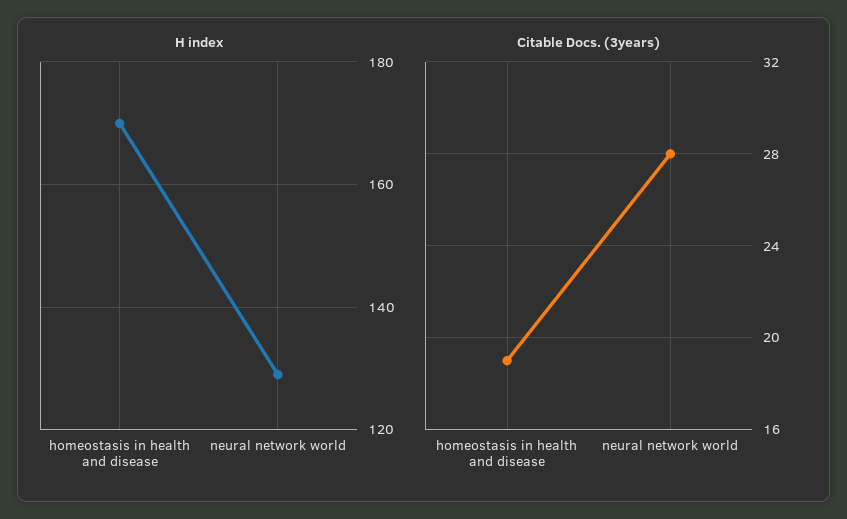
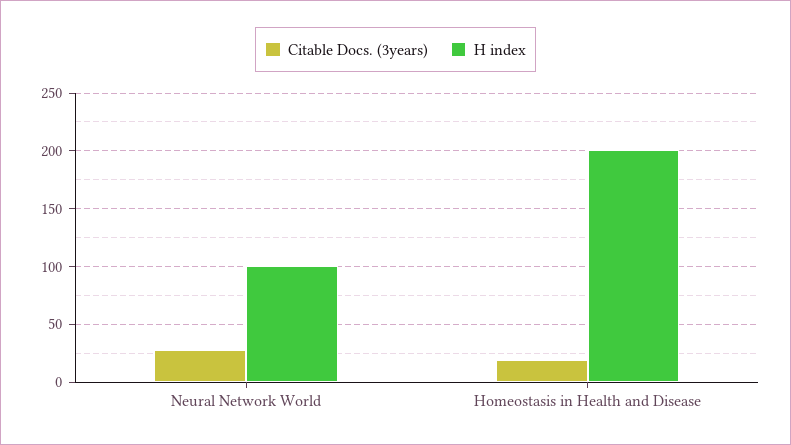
  {
    "H index": {
-     "homeostasis in health and disease": 170,
+     "homeostasis in health and disease": 200,
-     "neural network world": 130
+     "neural network world": 100
    },
    "Citable Docs. (3years)": {
      "homeostasis in health and disease": 19,
      "neural network world": 28
    }
  }

